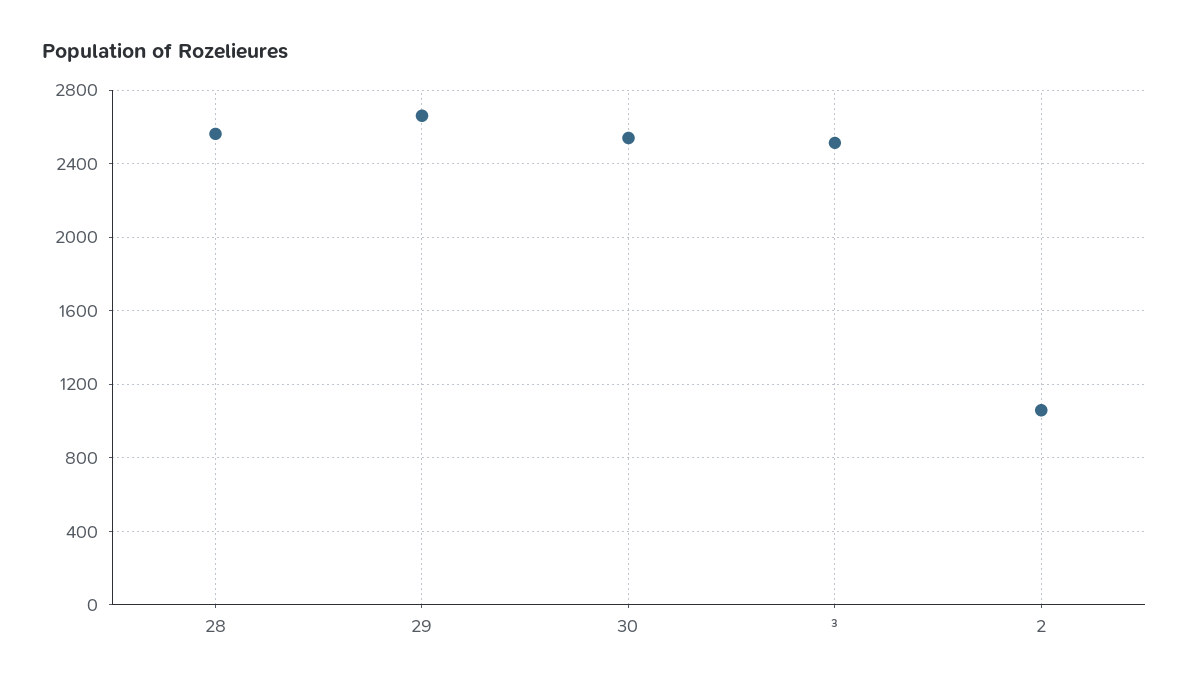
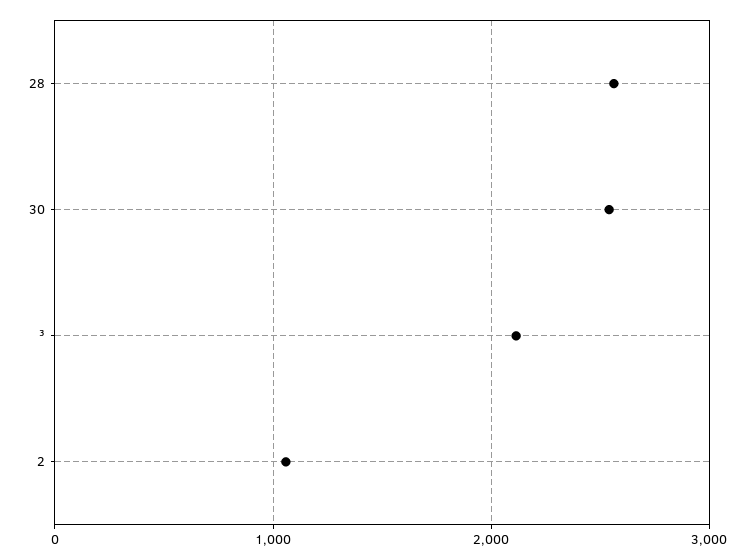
  {
    "28": 2550,
-   "29": 2650,
    "30": 2550,
-   "³": 2500,
+   "³": 2100,
    "2": 1050
  }

